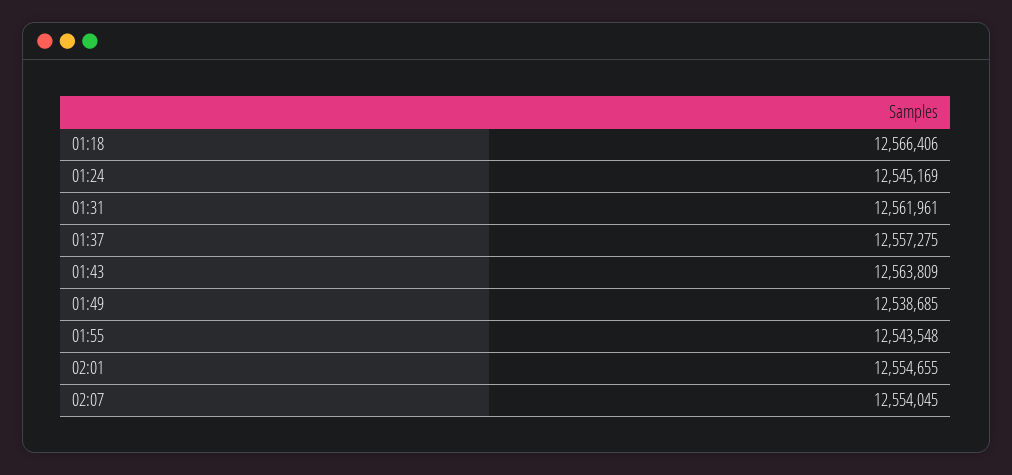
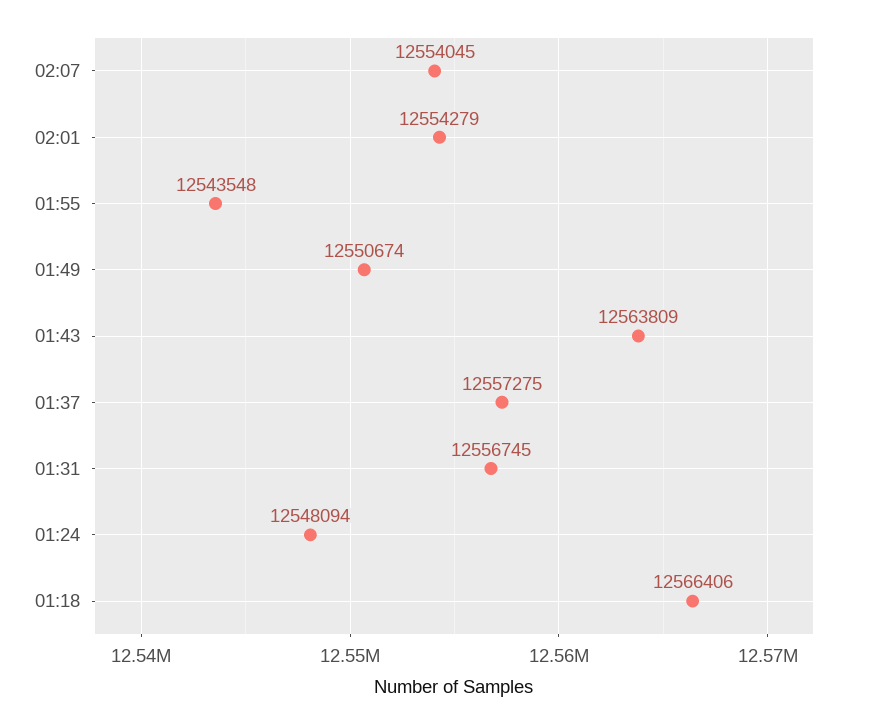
  {
    "01:18": 12566406,
-   "01:24": 12545169,
+   "01:24": 12548094,
-   "01:31": 12561961,
+   "01:31": 12556745,
    "01:37": 12557275,
    "01:43": 12563809,
-   "01:49": 12538685,
+   "01:49": 12550674,
    "01:55": 12543548,
-   "02:01": 12554655,
+   "02:01": 12554279,
    "02:07": 12554045
  }

